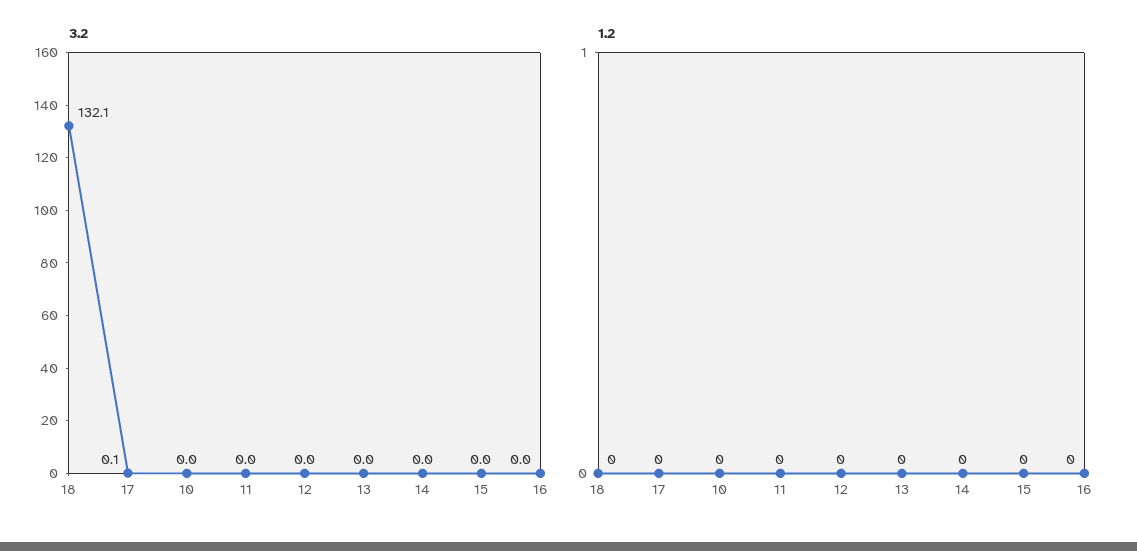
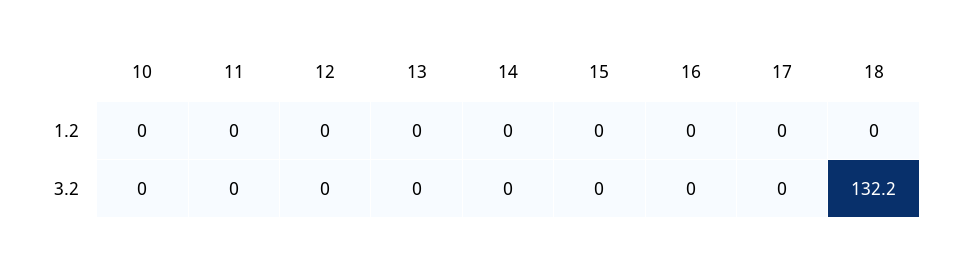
  {
    "3.2": {
-     "18": 132.1,
+     "18": 132.2,
-     "17": 0.1,
+     "17": 0,
      "10": 0,
      "11": 0,
      "12": 0,
      "13": 0,
      "14": 0,
      "15": 0,
      "16": 0
    },
    "1.2": {
      "18": 0,
      "17": 0,
      "10": 0,
      "11": 0,
      "12": 0,
      "13": 0,
      "14": 0,
      "15": 0,
      "16": 0
    }
  }

